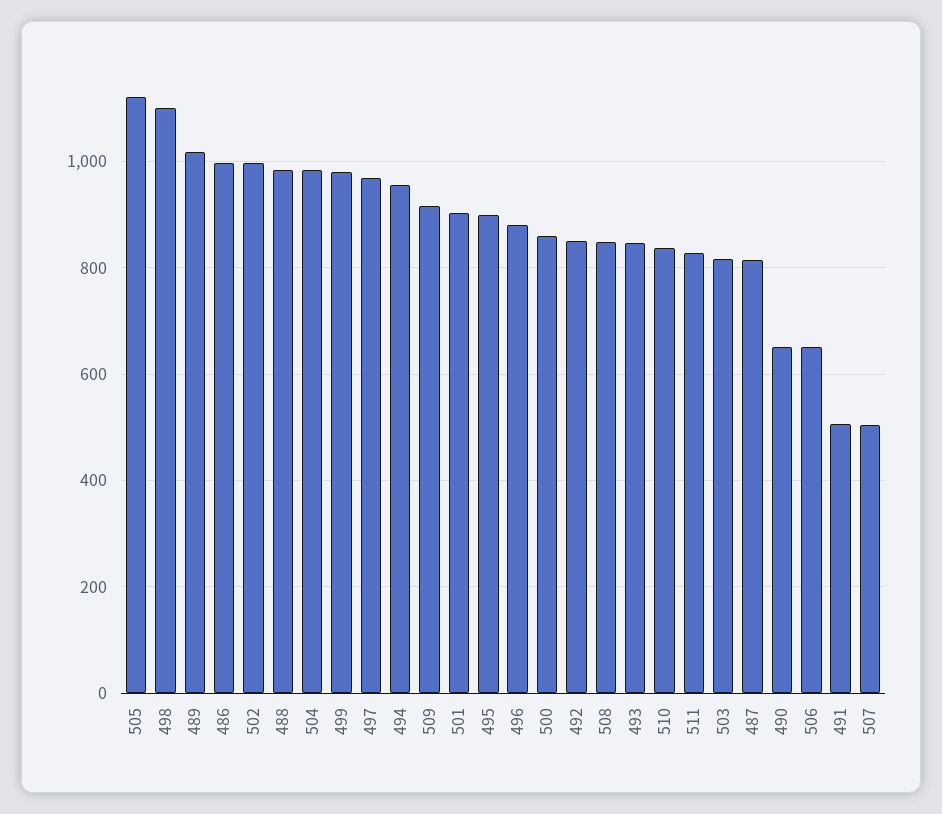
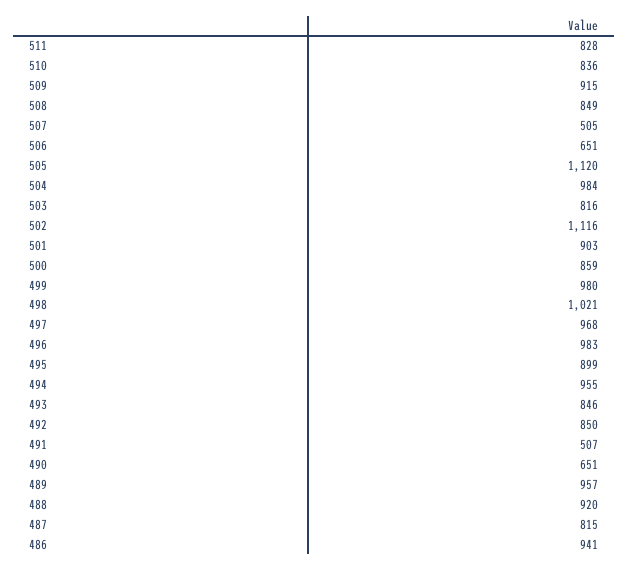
  {
    "505": 1120,
-   "498": 1100,
+   "498": 1021,
-   "489": 1020,
+   "489": 957,
-   "486": 1000,
+   "486": 941,
-   "502": 1000,
+   "502": 1116,
-   "488": 980,
+   "488": 920,
    "504": 984,
    "499": 980,
    "497": 968,
    "494": 955,
    "509": 915,
    "501": 903,
    "495": 899,
-   "496": 880,
+   "496": 983,
    "500": 859,
    "492": 850,
    "508": 849,
    "493": 846,
    "510": 836,
    "511": 828,
    "503": 816,
    "487": 815,
    "490": 651,
    "506": 651,
    "491": 507,
    "507": 505
  }

